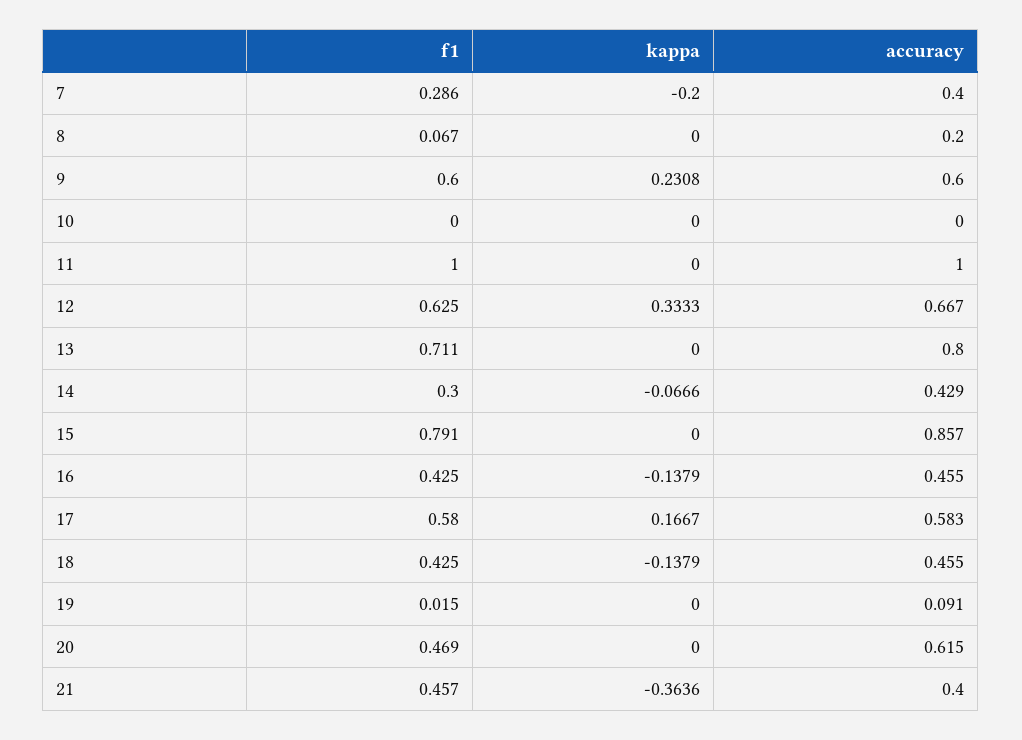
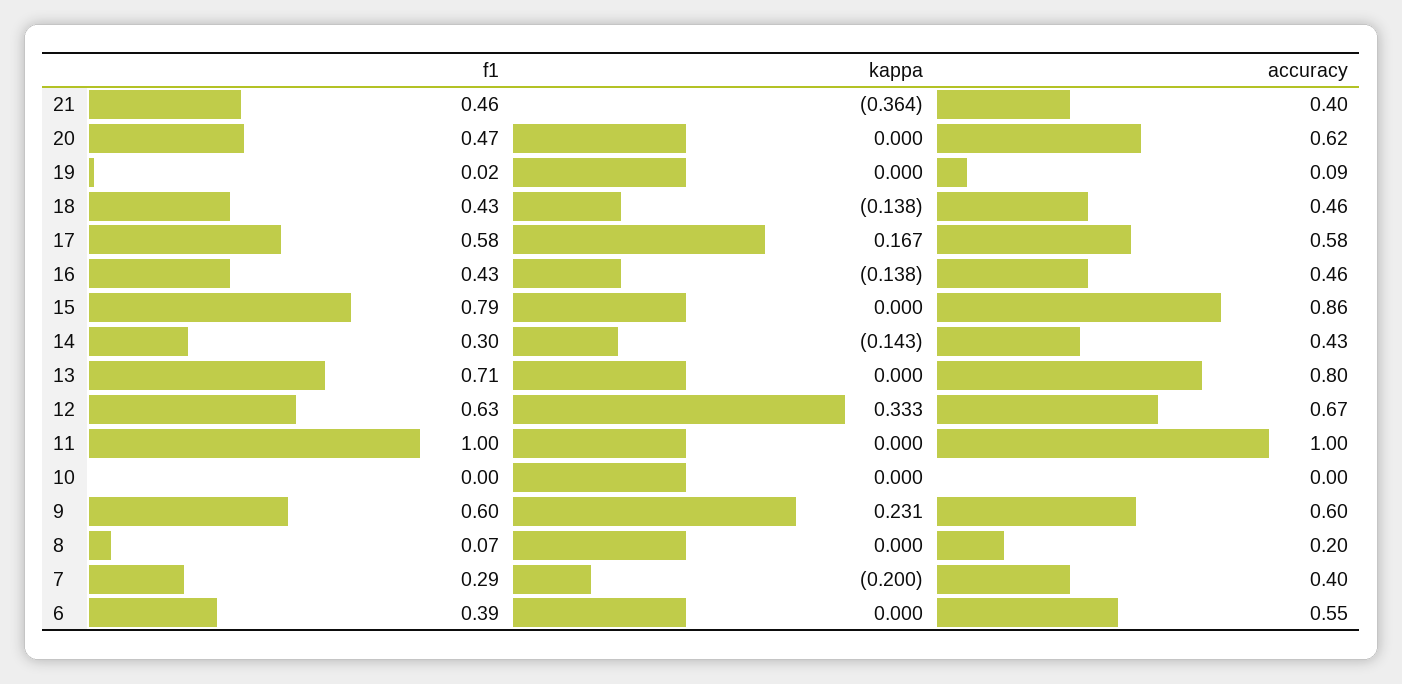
  {
    "f1": {
      "7": 0.286,
      "8": 0.067,
      "9": 0.6,
      "10": 0,
      "11": 1,
      "12": 0.625,
      "13": 0.711,
      "14": 0.3,
      "15": 0.791,
      "16": 0.425,
      "17": 0.58,
      "18": 0.425,
      "19": 0.015,
      "20": 0.469,
-     "21": 0.457
+     "21": 0.457,
+     "6": 0.39
    },
    "kappa": {
      "7": -0.2,
      "8": 0,
      "9": 0.2308,
      "10": 0,
      "11": 0,
      "12": 0.3333,
      "13": 0,
-     "14": -0.0666,
+     "14": -0.143,
      "15": 0,
      "16": -0.1379,
      "17": 0.1667,
      "18": -0.1379,
      "19": 0,
      "20": 0,
-     "21": -0.3636
+     "21": -0.3636,
+     "6": 0
    },
    "accuracy": {
      "7": 0.4,
      "8": 0.2,
      "9": 0.6,
      "10": 0,
      "11": 1,
      "12": 0.667,
      "13": 0.8,
      "14": 0.429,
      "15": 0.857,
      "16": 0.455,
      "17": 0.583,
      "18": 0.455,
      "19": 0.091,
      "20": 0.615,
-     "21": 0.4
+     "21": 0.4,
+     "6": 0.55
    }
  }

